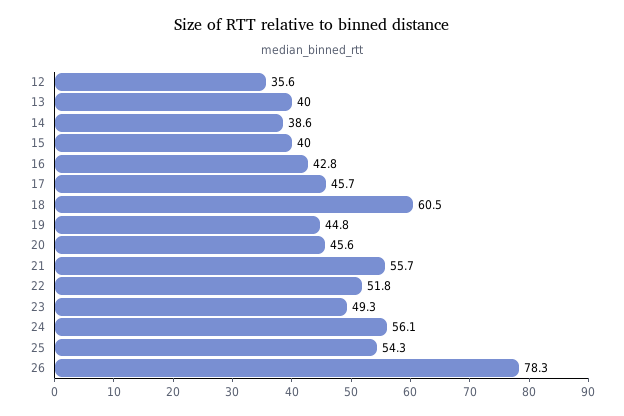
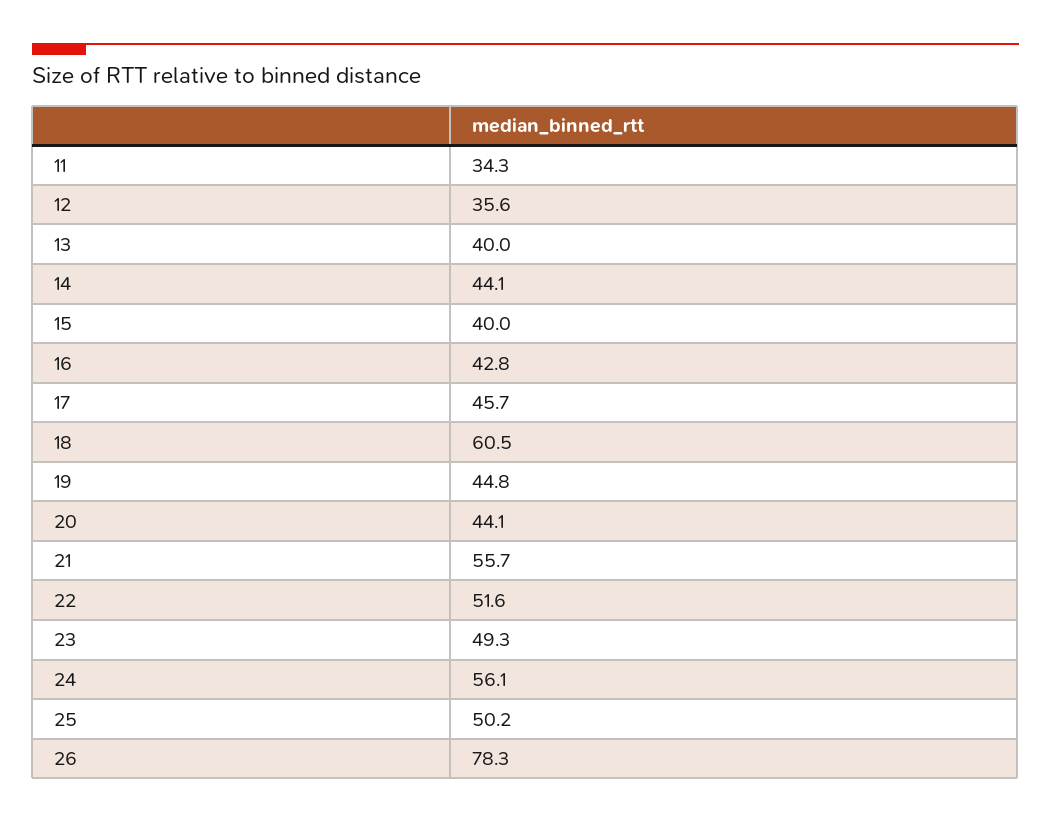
  {
    "12": 35.6,
    "13": 40,
-   "14": 38.6,
+   "14": 44.1,
    "15": 40,
    "16": 42.8,
    "17": 45.7,
    "18": 60.5,
    "19": 44.8,
-   "20": 45.6,
+   "20": 44.1,
    "21": 55.7,
-   "22": 51.8,
+   "22": 51.6,
    "23": 49.3,
    "24": 56.1,
-   "25": 54.3,
+   "25": 50.2,
-   "26": 78.3
+   "26": 78.3,
+   "11": 34.3
  }

